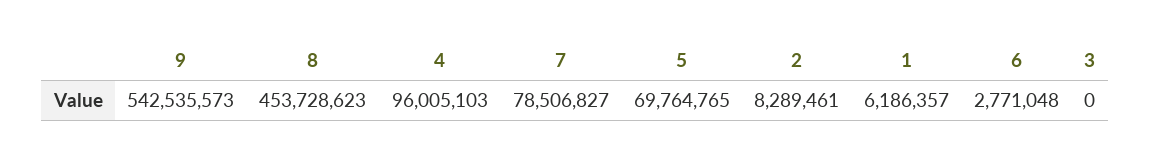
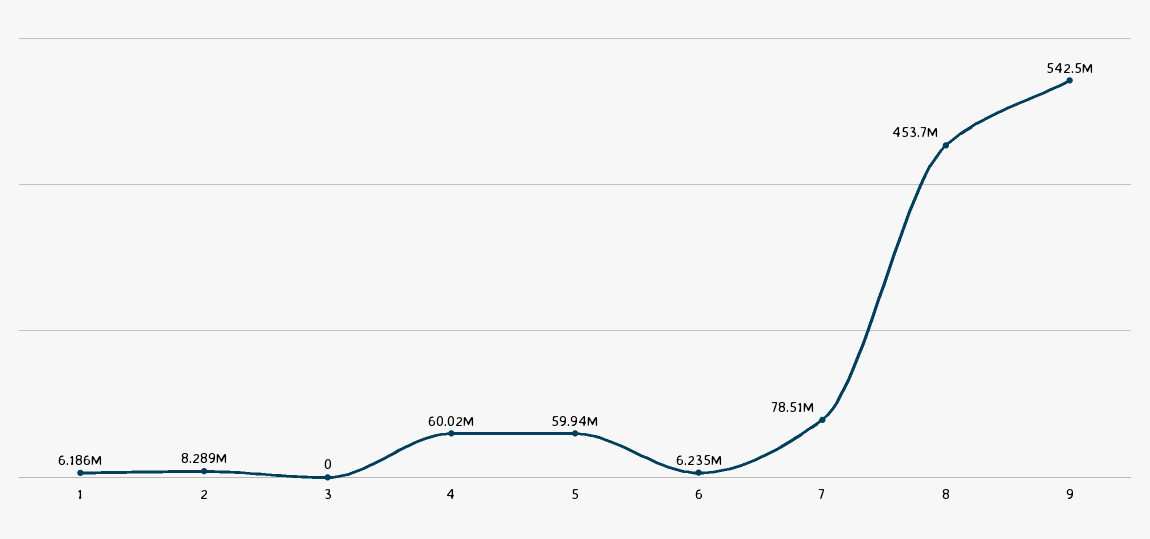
  {
    "9": 542535573,
    "8": 453728623,
-   "4": 96005103,
+   "4": 60020000,
    "7": 78506827,
-   "5": 69764765,
+   "5": 59940000,
    "2": 8289461,
    "1": 6186357,
-   "6": 2771048,
+   "6": 6235000,
    "3": 0
  }

